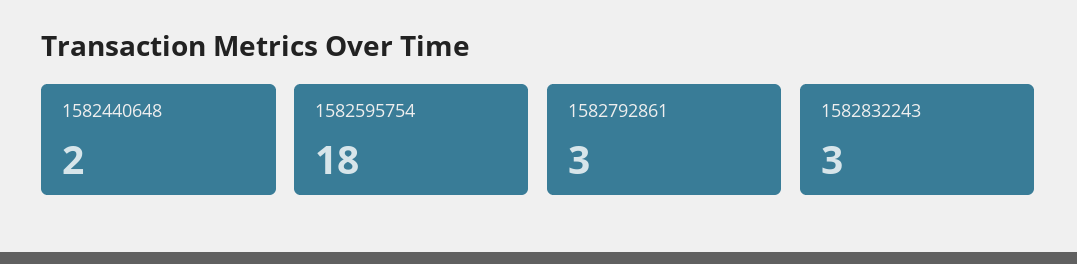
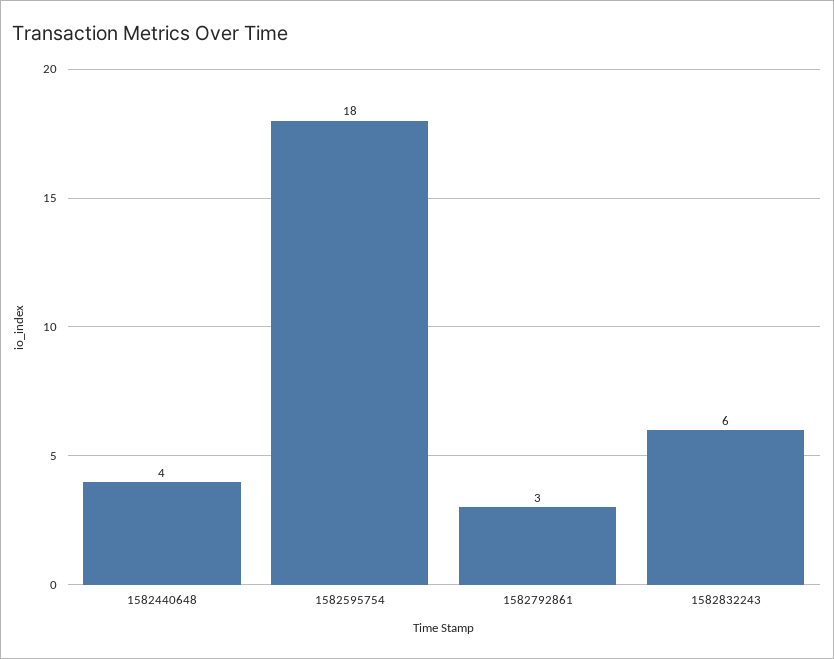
  {
-   "1582440648": 2,
+   "1582440648": 4,
    "1582595754": 18,
    "1582792861": 3,
-   "1582832243": 3
+   "1582832243": 6
  }

